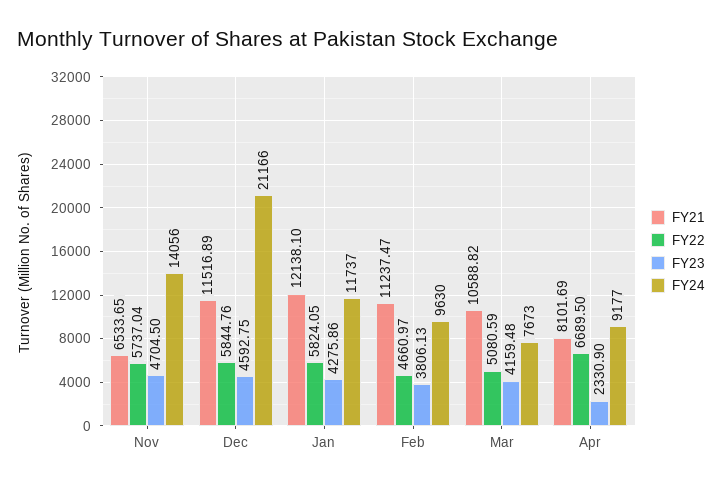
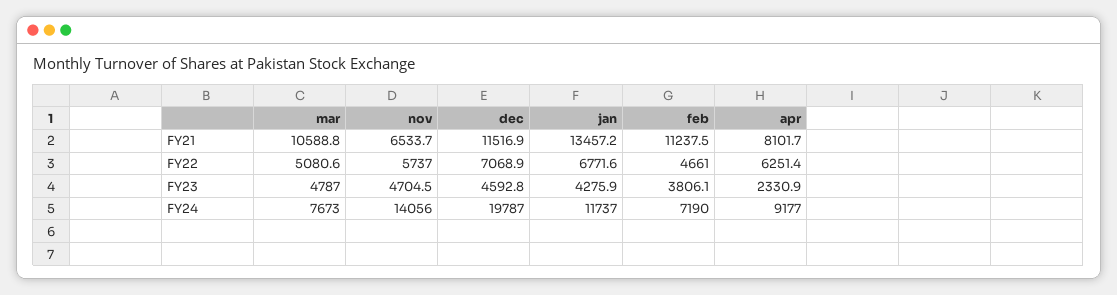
  {
    "FY21": {
      "Nov": 6533.65,
      "Dec": 11516.89,
-     "Jan": 12138.1,
+     "Jan": 13457.2,
      "Feb": 11237.47,
      "Mar": 10588.82,
      "Apr": 8101.69
    },
    "FY22": {
      "Nov": 5737.04,
-     "Dec": 5844.76,
+     "Dec": 7068.9,
-     "Jan": 5824.05,
+     "Jan": 6771.6,
      "Feb": 4660.97,
      "Mar": 5080.59,
-     "Apr": 6689.5
+     "Apr": 6251.4
    },
    "FY23": {
      "Nov": 4704.5,
      "Dec": 4592.75,
      "Jan": 4275.86,
      "Feb": 3806.13,
-     "Mar": 4159.48,
+     "Mar": 4787,
      "Apr": 2330.9
    },
    "FY24": {
      "Nov": 14056,
-     "Dec": 21166,
+     "Dec": 19787,
      "Jan": 11737,
-     "Feb": 9630,
+     "Feb": 7190,
      "Mar": 7673,
      "Apr": 9177
    }
  }

